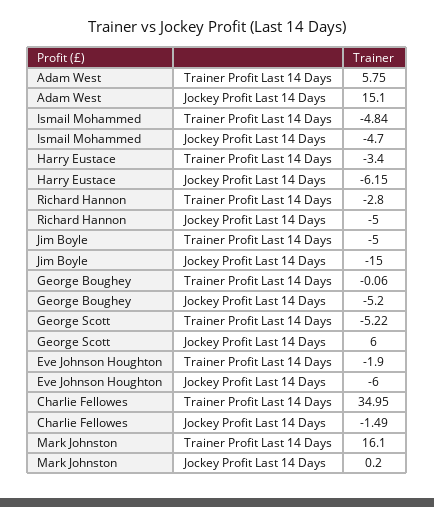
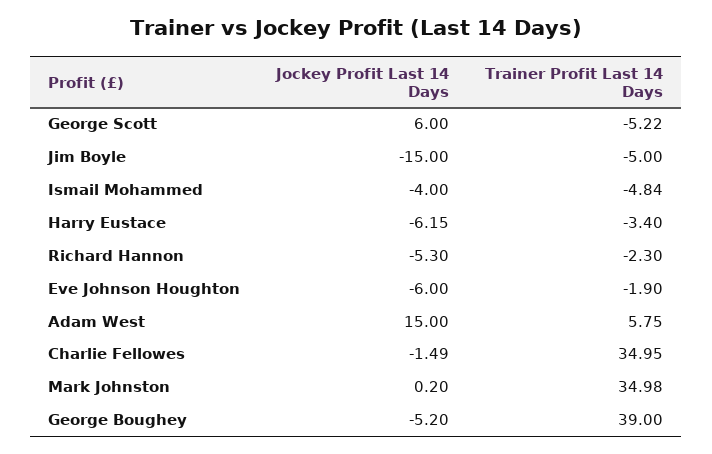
  {
    "Adam West": {
      "Trainer Profit Last 14 Days": 5.75,
-     "Jockey Profit Last 14 Days": 15.1
+     "Jockey Profit Last 14 Days": 15
    },
    "Ismail Mohammed": {
      "Trainer Profit Last 14 Days": -4.84,
-     "Jockey Profit Last 14 Days": -4.7
+     "Jockey Profit Last 14 Days": -4
    },
    "Harry Eustace": {
      "Trainer Profit Last 14 Days": -3.4,
      "Jockey Profit Last 14 Days": -6.15
    },
    "Richard Hannon": {
-     "Trainer Profit Last 14 Days": -2.8,
+     "Trainer Profit Last 14 Days": -2.3,
-     "Jockey Profit Last 14 Days": -5
+     "Jockey Profit Last 14 Days": -5.3
    },
    "Jim Boyle": {
      "Trainer Profit Last 14 Days": -5,
      "Jockey Profit Last 14 Days": -15
    },
    "George Boughey": {
-     "Trainer Profit Last 14 Days": -0.06,
+     "Trainer Profit Last 14 Days": 39,
      "Jockey Profit Last 14 Days": -5.2
    },
    "George Scott": {
      "Trainer Profit Last 14 Days": -5.22,
      "Jockey Profit Last 14 Days": 6
    },
    "Eve Johnson Houghton": {
      "Trainer Profit Last 14 Days": -1.9,
      "Jockey Profit Last 14 Days": -6
    },
    "Charlie Fellowes": {
      "Trainer Profit Last 14 Days": 34.95,
      "Jockey Profit Last 14 Days": -1.49
    },
    "Mark Johnston": {
-     "Trainer Profit Last 14 Days": 16.1,
+     "Trainer Profit Last 14 Days": 34.98,
      "Jockey Profit Last 14 Days": 0.2
    }
  }

